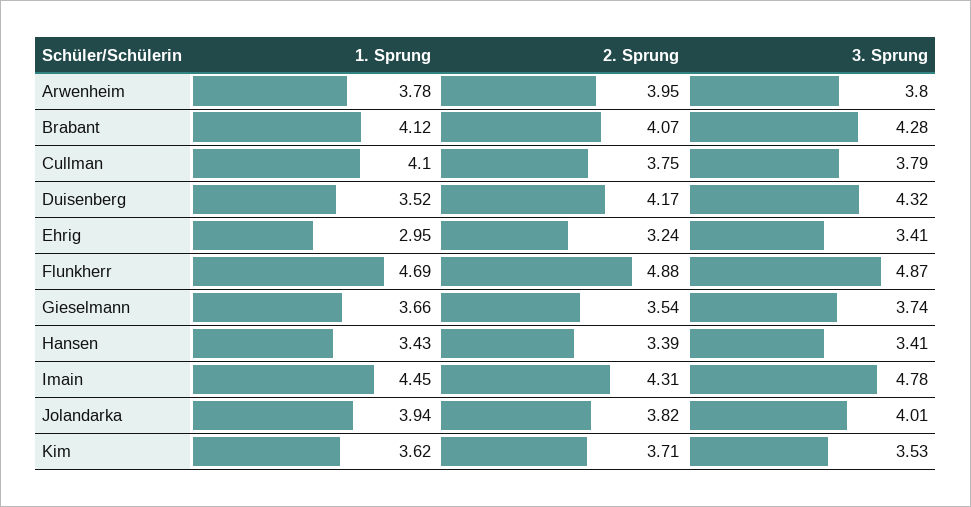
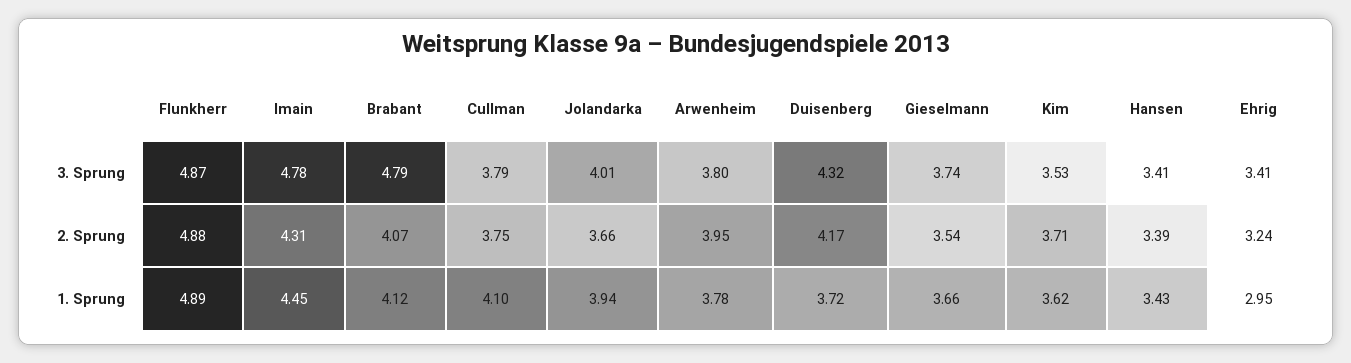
  {
    "1. Sprung": {
      "Arwenheim": 3.78,
      "Brabant": 4.12,
      "Cullman": 4.1,
-     "Duisenberg": 3.52,
+     "Duisenberg": 3.72,
      "Ehrig": 2.95,
-     "Flunkherr": 4.69,
+     "Flunkherr": 4.89,
      "Gieselmann": 3.66,
      "Hansen": 3.43,
      "Imain": 4.45,
      "Jolandarka": 3.94,
      "Kim": 3.62
    },
    "2. Sprung": {
      "Arwenheim": 3.95,
      "Brabant": 4.07,
      "Cullman": 3.75,
      "Duisenberg": 4.17,
      "Ehrig": 3.24,
      "Flunkherr": 4.88,
      "Gieselmann": 3.54,
      "Hansen": 3.39,
      "Imain": 4.31,
-     "Jolandarka": 3.82,
+     "Jolandarka": 3.66,
      "Kim": 3.71
    },
    "3. Sprung": {
      "Arwenheim": 3.8,
-     "Brabant": 4.28,
+     "Brabant": 4.79,
      "Cullman": 3.79,
      "Duisenberg": 4.32,
      "Ehrig": 3.41,
      "Flunkherr": 4.87,
      "Gieselmann": 3.74,
      "Hansen": 3.41,
      "Imain": 4.78,
      "Jolandarka": 4.01,
      "Kim": 3.53
    }
  }

